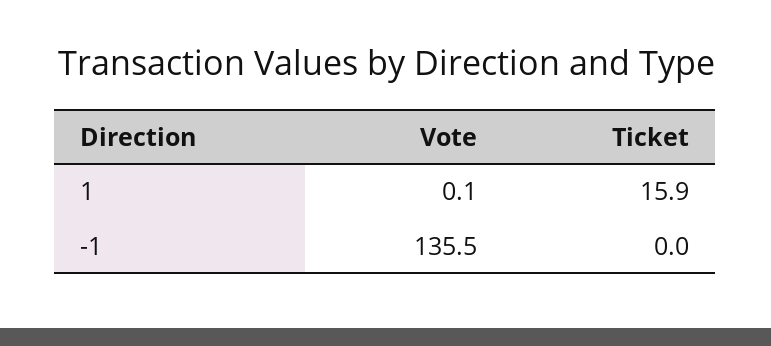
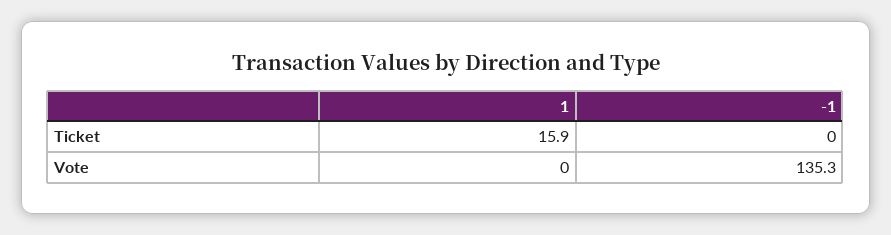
  {
    "Vote": {
-     "1": 0.1,
+     "1": 0,
-     "-1": 135.5
+     "-1": 135.3
    },
    "Ticket": {
      "1": 15.9,
      "-1": 0
    }
  }

